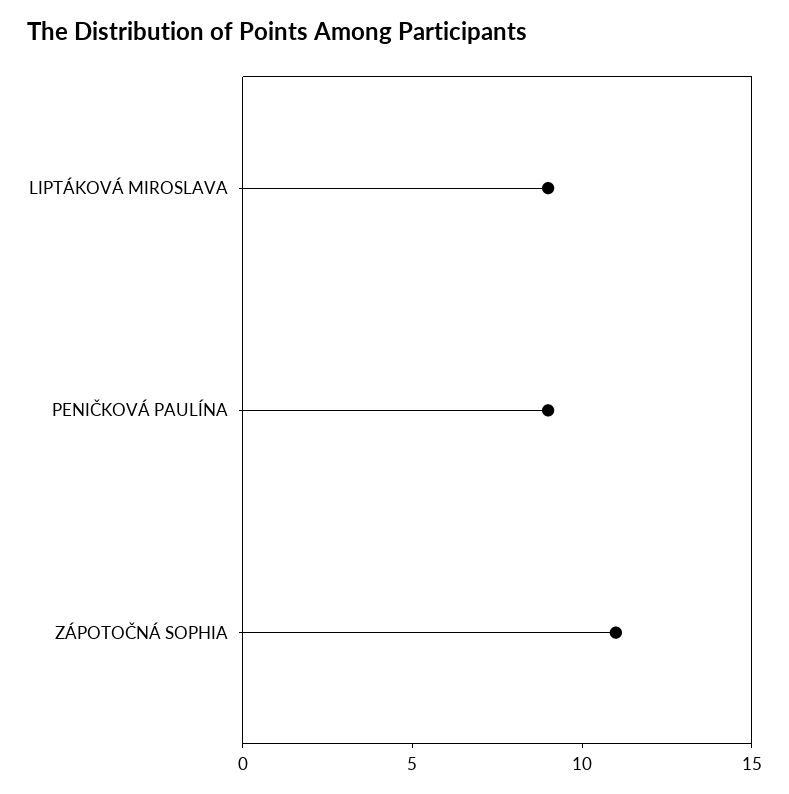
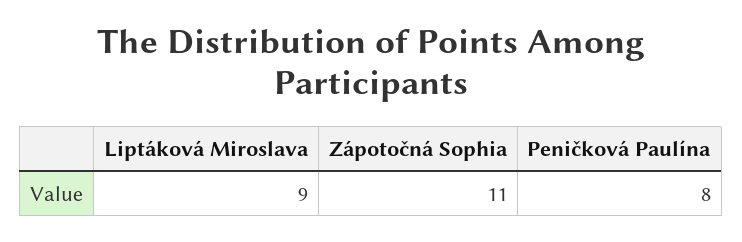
  {
    "LIPTÁKOVÁ MIROSLAVA": 9,
-   "PENIČKOVÁ PAULÍNA": 9,
+   "PENIČKOVÁ PAULÍNA": 8,
    "ZÁPOTOČNÁ SOPHIA": 11
  }

